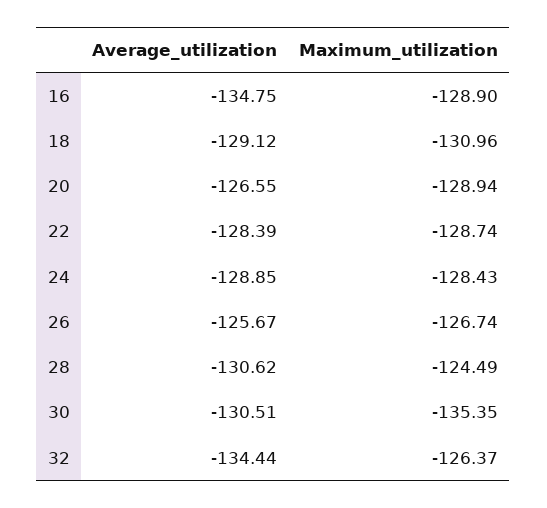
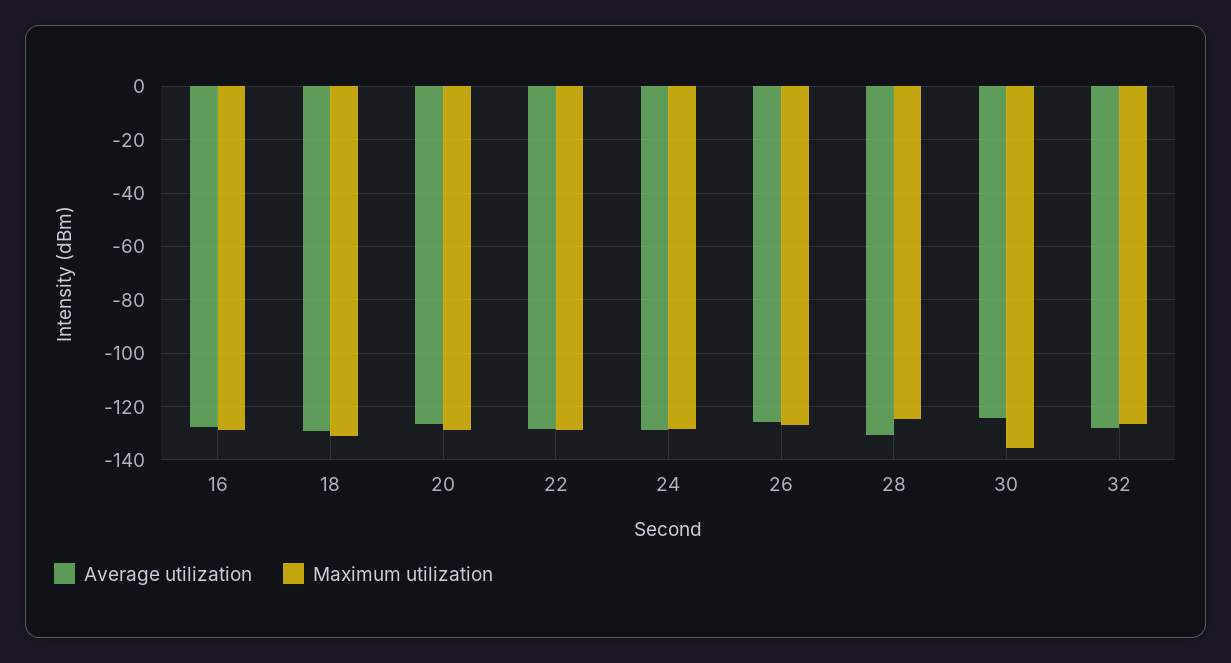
  {
    "Average_utilization": {
-     "16": -134.75,
+     "16": -127.5,
      "18": -129.12,
      "20": -126.55,
      "22": -128.39,
      "24": -128.85,
      "26": -125.67,
      "28": -130.62,
-     "30": -130.51,
+     "30": -125,
-     "32": -134.44
+     "32": -127.5
    },
    "Maximum_utilization": {
      "16": -128.9,
      "18": -130.96,
      "20": -128.94,
      "22": -128.74,
      "24": -128.43,
      "26": -126.74,
      "28": -124.49,
      "30": -135.35,
      "32": -126.37
    }
  }

